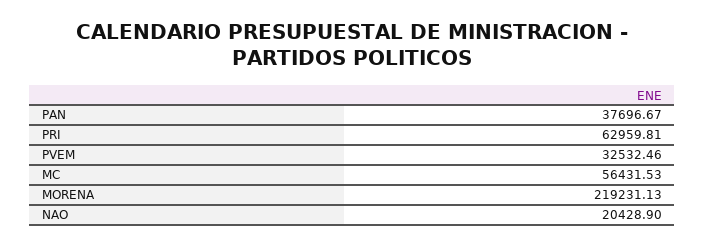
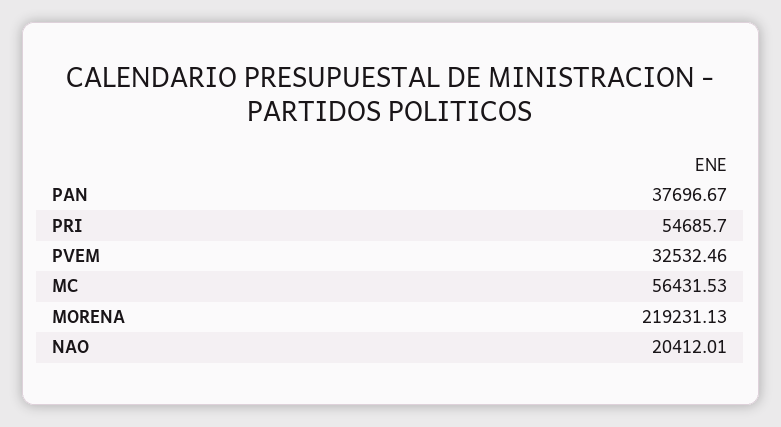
  {
    "PAN": 37696.67,
-   "PRI": 62959.81,
+   "PRI": 54685.7,
    "PVEM": 32532.46,
    "MC": 56431.53,
    "MORENA": 219231.13,
-   "NAO": 20428.9
+   "NAO": 20412.01
  }

